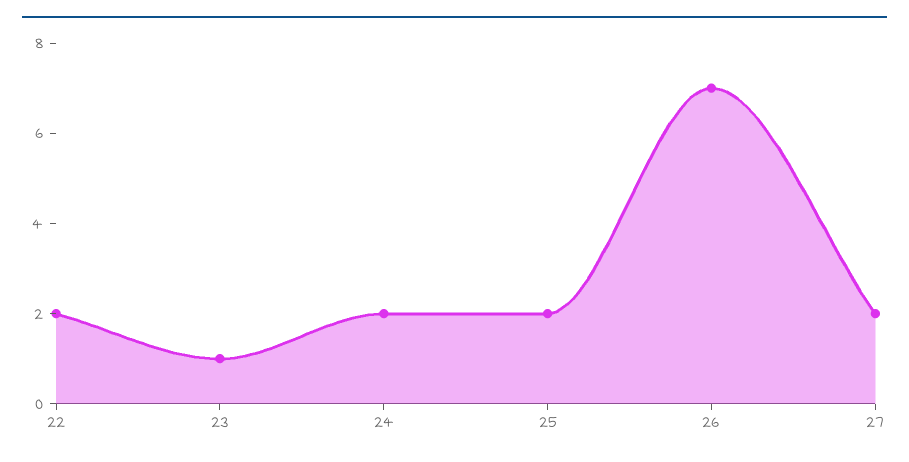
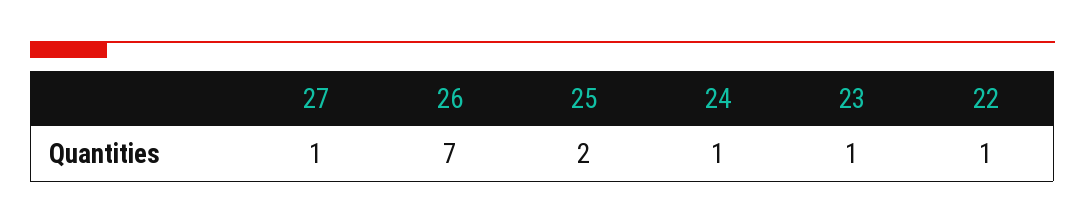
  {
-   "22": 2,
+   "22": 1,
    "23": 1,
-   "24": 2,
+   "24": 1,
    "25": 2,
    "26": 7,
-   "27": 2
+   "27": 1
  }

